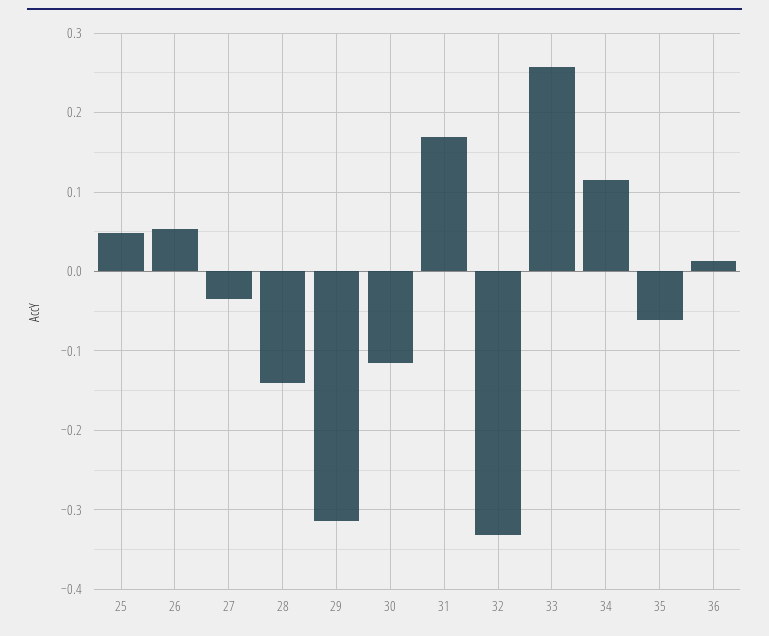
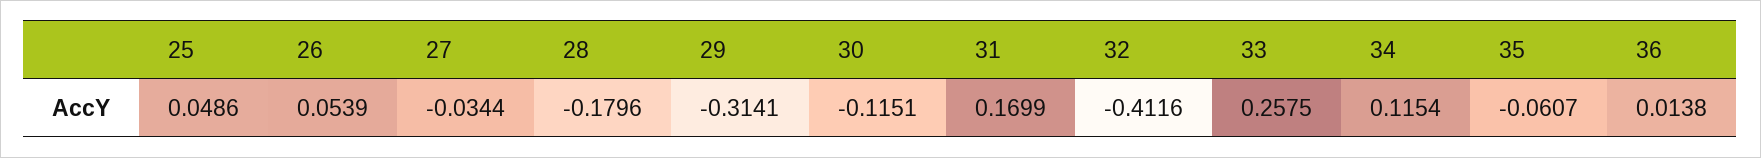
  {
    "25": 0.0486,
    "26": 0.0539,
    "27": -0.0344,
-   "28": -0.14,
+   "28": -0.1796,
    "29": -0.3141,
    "30": -0.1151,
    "31": 0.1699,
-   "32": -0.33,
+   "32": -0.4116,
    "33": 0.2575,
    "34": 0.1154,
    "35": -0.0607,
    "36": 0.0138
  }

